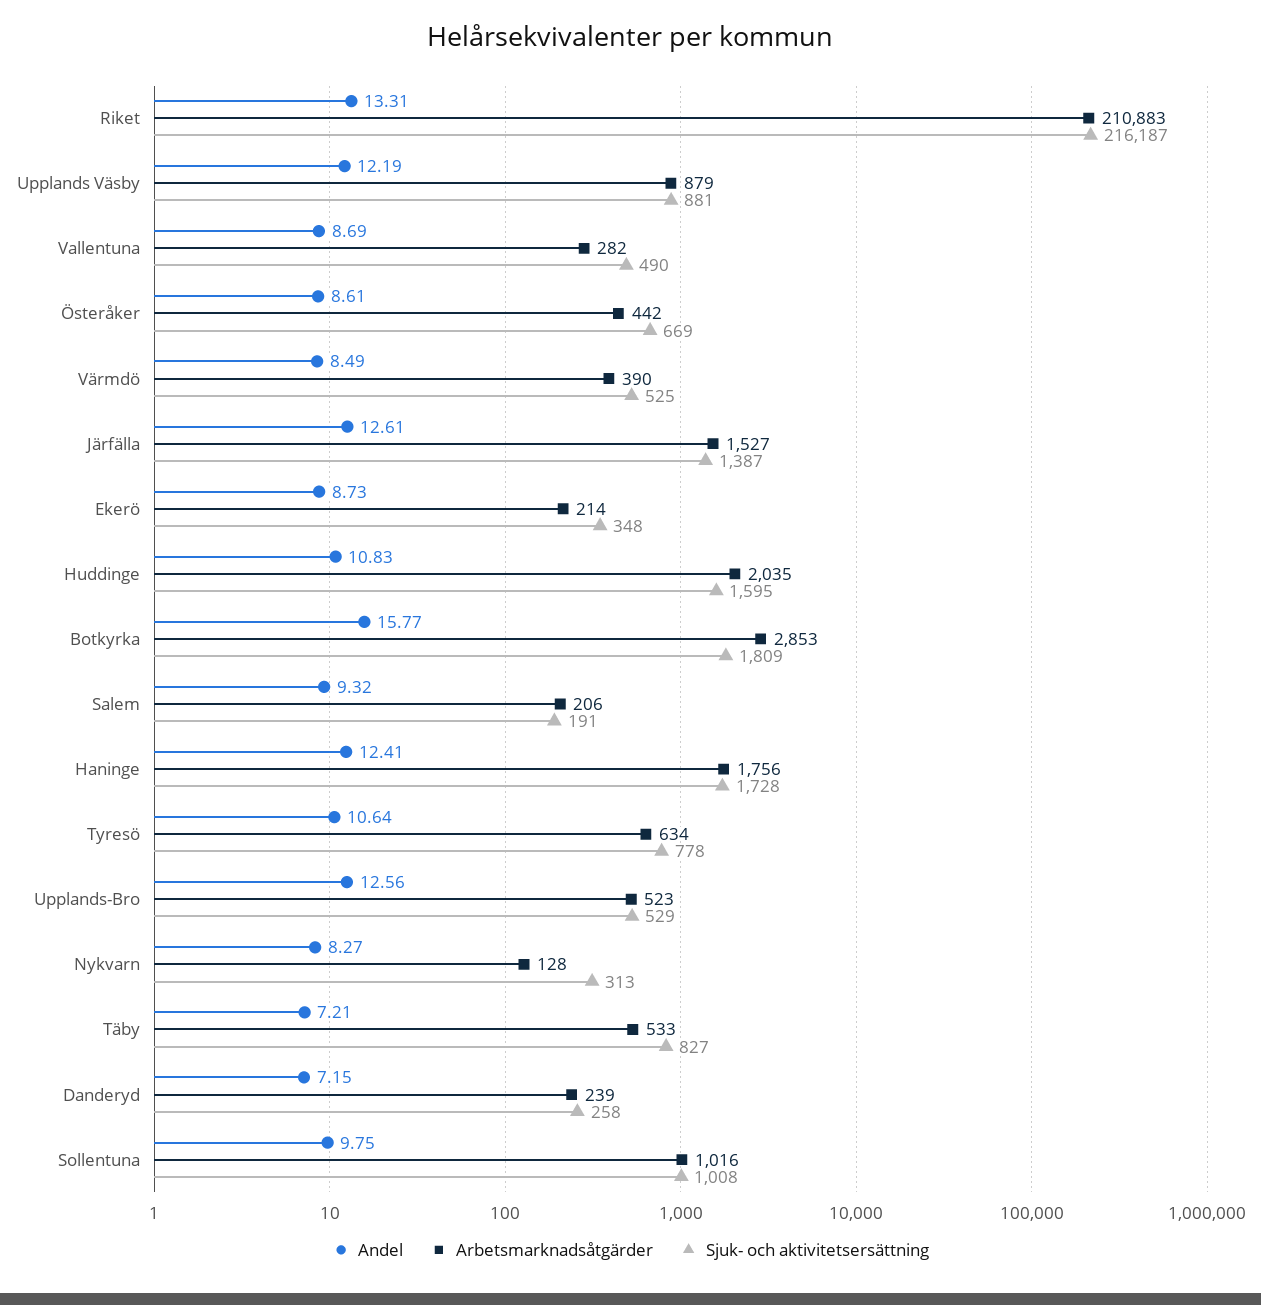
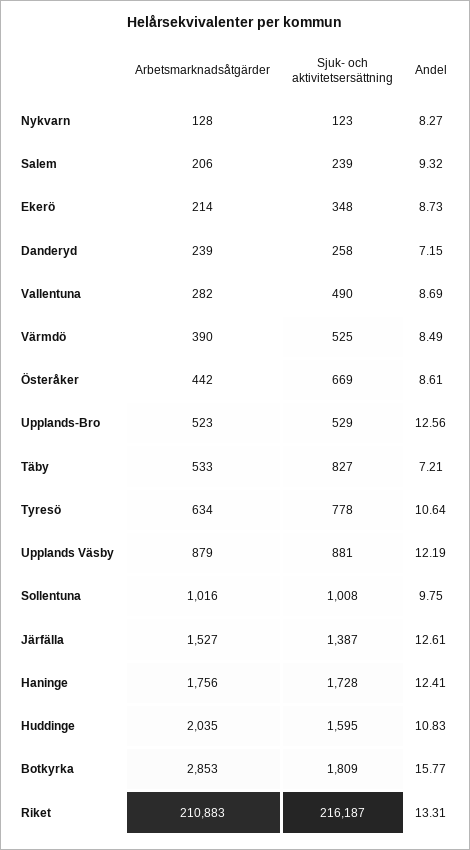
  {
    "Andel": {
      "Riket": 13.31,
      "Upplands Väsby": 12.19,
      "Vallentuna": 8.69,
      "Österåker": 8.61,
      "Värmdö": 8.49,
      "Järfälla": 12.61,
      "Ekerö": 8.73,
      "Huddinge": 10.83,
      "Botkyrka": 15.77,
      "Salem": 9.32,
      "Haninge": 12.41,
      "Tyresö": 10.64,
      "Upplands-Bro": 12.56,
      "Nykvarn": 8.27,
      "Täby": 7.21,
      "Danderyd": 7.15,
      "Sollentuna": 9.75
    },
    "Arbetsmarknadsåtgärder": {
      "Riket": 210883,
      "Upplands Väsby": 879,
      "Vallentuna": 282,
      "Österåker": 442,
      "Värmdö": 390,
      "Järfälla": 1527,
      "Ekerö": 214,
      "Huddinge": 2035,
      "Botkyrka": 2853,
      "Salem": 206,
      "Haninge": 1756,
      "Tyresö": 634,
      "Upplands-Bro": 523,
      "Nykvarn": 128,
      "Täby": 533,
      "Danderyd": 239,
      "Sollentuna": 1016
    },
    "Sjuk- och aktivitetsersättning": {
      "Riket": 216187,
      "Upplands Väsby": 881,
      "Vallentuna": 490,
      "Österåker": 669,
      "Värmdö": 525,
      "Järfälla": 1387,
      "Ekerö": 348,
      "Huddinge": 1595,
      "Botkyrka": 1809,
-     "Salem": 191,
+     "Salem": 239,
      "Haninge": 1728,
      "Tyresö": 778,
      "Upplands-Bro": 529,
-     "Nykvarn": 313,
+     "Nykvarn": 123,
      "Täby": 827,
      "Danderyd": 258,
      "Sollentuna": 1008
    }
  }

